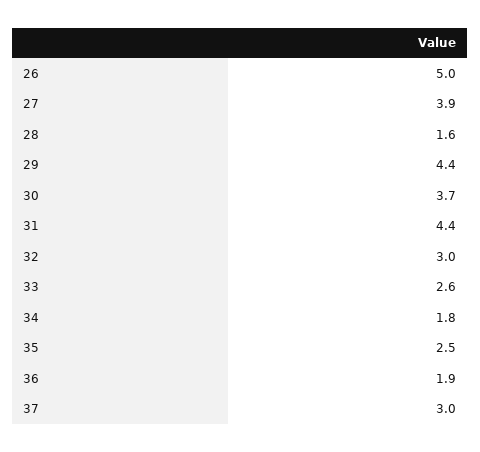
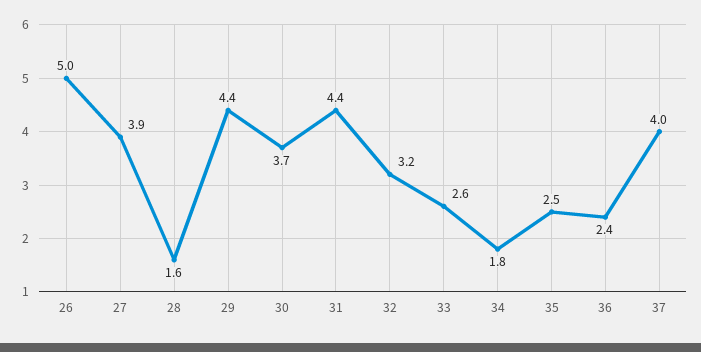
  {
    "26": 5,
    "27": 3.9,
    "28": 1.6,
    "29": 4.4,
    "30": 3.7,
    "31": 4.4,
-   "32": 3,
+   "32": 3.2,
    "33": 2.6,
    "34": 1.8,
    "35": 2.5,
-   "36": 1.9,
+   "36": 2.4,
-   "37": 3
+   "37": 4
  }

